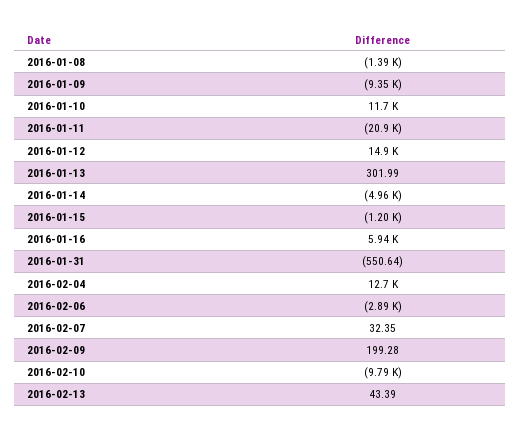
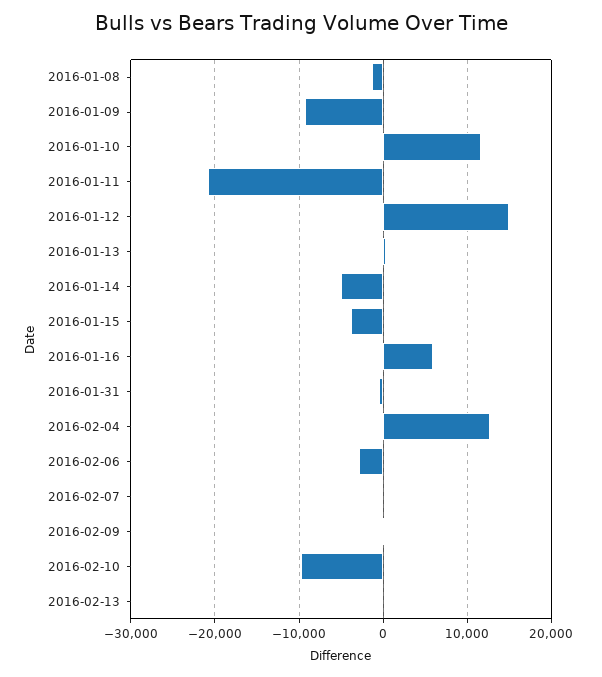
  {
    "2016-01-08": -1390,
    "2016-01-09": -9350,
    "2016-01-10": 11700,
    "2016-01-11": -20900,
    "2016-01-12": 14900,
    "2016-01-13": 301.99,
    "2016-01-14": -4960,
-   "2016-01-15": -1200,
+   "2016-01-15": -4000,
    "2016-01-16": 5940,
    "2016-01-31": -550.64,
    "2016-02-04": 12700,
    "2016-02-06": -2890,
    "2016-02-07": 32.35,
    "2016-02-09": 199.28,
    "2016-02-10": -9790,
    "2016-02-13": 43.39
  }

